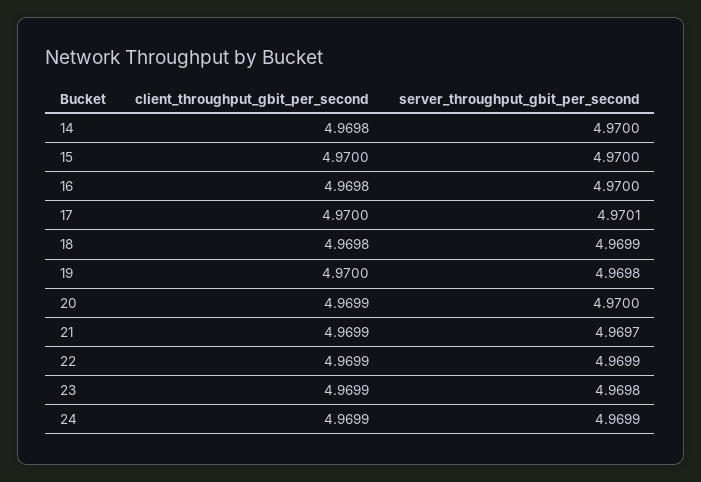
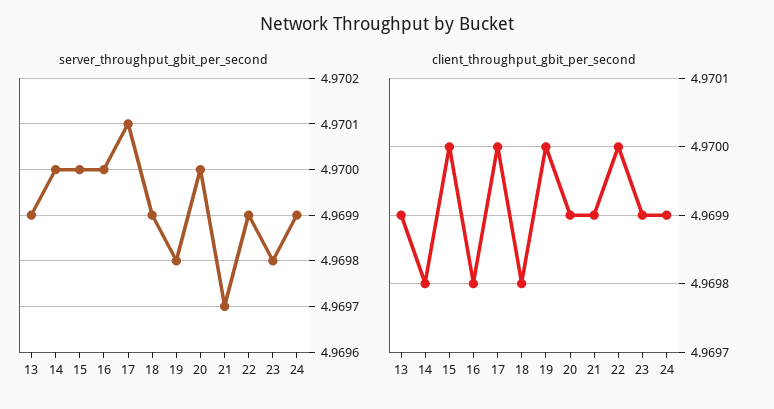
  {
    "client_throughput_gbit_per_second": {
      "14": 4.9698,
      "15": 4.97,
      "16": 4.9698,
      "17": 4.97,
      "18": 4.9698,
      "19": 4.97,
      "20": 4.9699,
      "21": 4.9699,
-     "22": 4.9699,
+     "22": 4.97,
      "23": 4.9699,
-     "24": 4.9699
+     "24": 4.9699,
+     "13": 4.9699
    },
    "server_throughput_gbit_per_second": {
      "14": 4.97,
      "15": 4.97,
      "16": 4.97,
      "17": 4.9701,
      "18": 4.9699,
      "19": 4.9698,
      "20": 4.97,
      "21": 4.9697,
      "22": 4.9699,
      "23": 4.9698,
-     "24": 4.9699
+     "24": 4.9699,
+     "13": 4.9699
    }
  }

